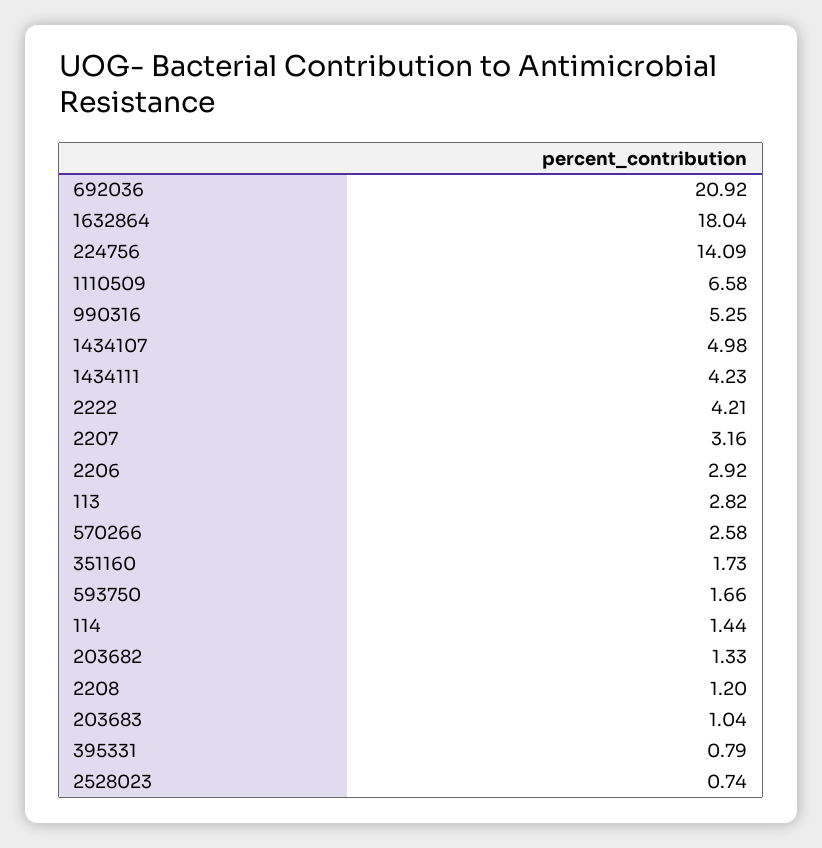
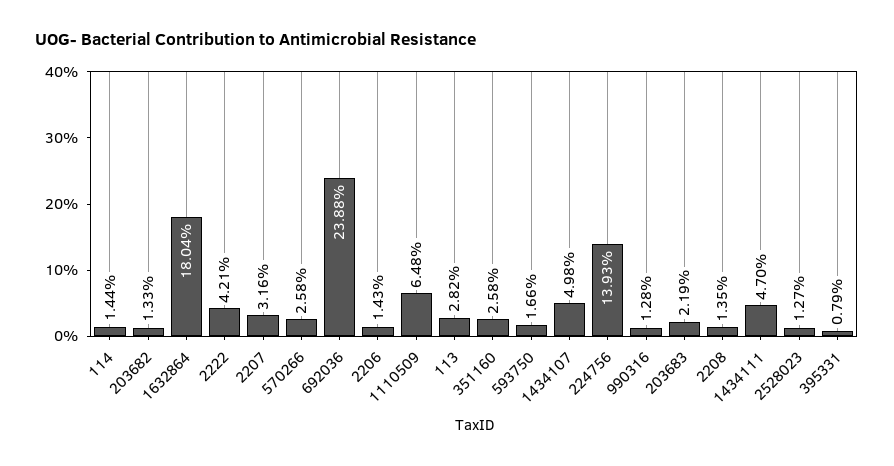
  {
-   "692036": 20.92,
+   "692036": 23.88,
    "1632864": 18.04,
-   "224756": 14.09,
+   "224756": 13.93,
-   "1110509": 6.58,
+   "1110509": 6.48,
-   "990316": 5.25,
+   "990316": 1.28,
    "1434107": 4.98,
-   "1434111": 4.23,
+   "1434111": 4.7,
    "2222": 4.21,
    "2207": 3.16,
-   "2206": 2.92,
+   "2206": 1.43,
    "113": 2.82,
    "570266": 2.58,
-   "351160": 1.73,
+   "351160": 2.58,
    "593750": 1.66,
    "114": 1.44,
    "203682": 1.33,
-   "2208": 1.2,
+   "2208": 1.35,
-   "203683": 1.04,
+   "203683": 2.19,
    "395331": 0.79,
-   "2528023": 0.74
+   "2528023": 1.27
  }

